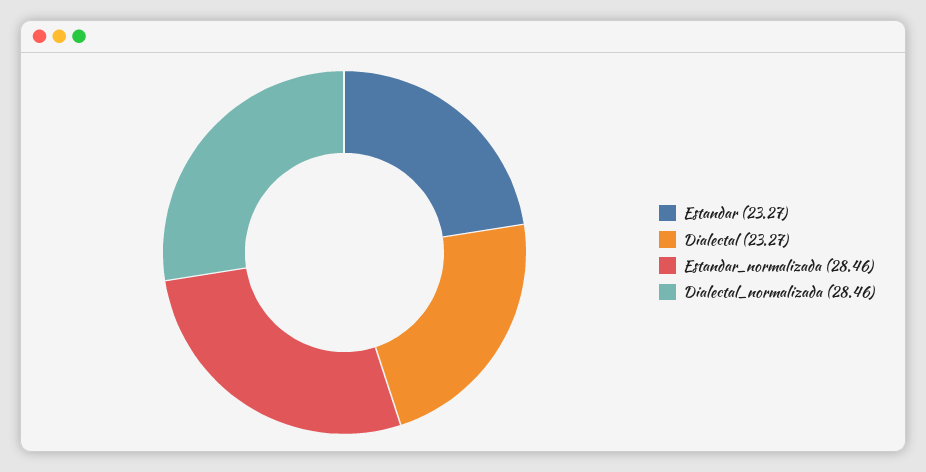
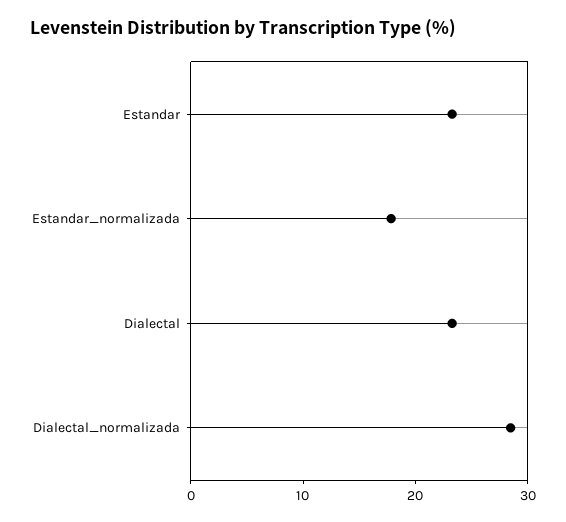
  {
    "Estandar": 23.27,
    "Dialectal": 23.27,
-   "Estandar_normalizada": 28.46,
+   "Estandar_normalizada": 18,
    "Dialectal_normalizada": 28.46
  }

